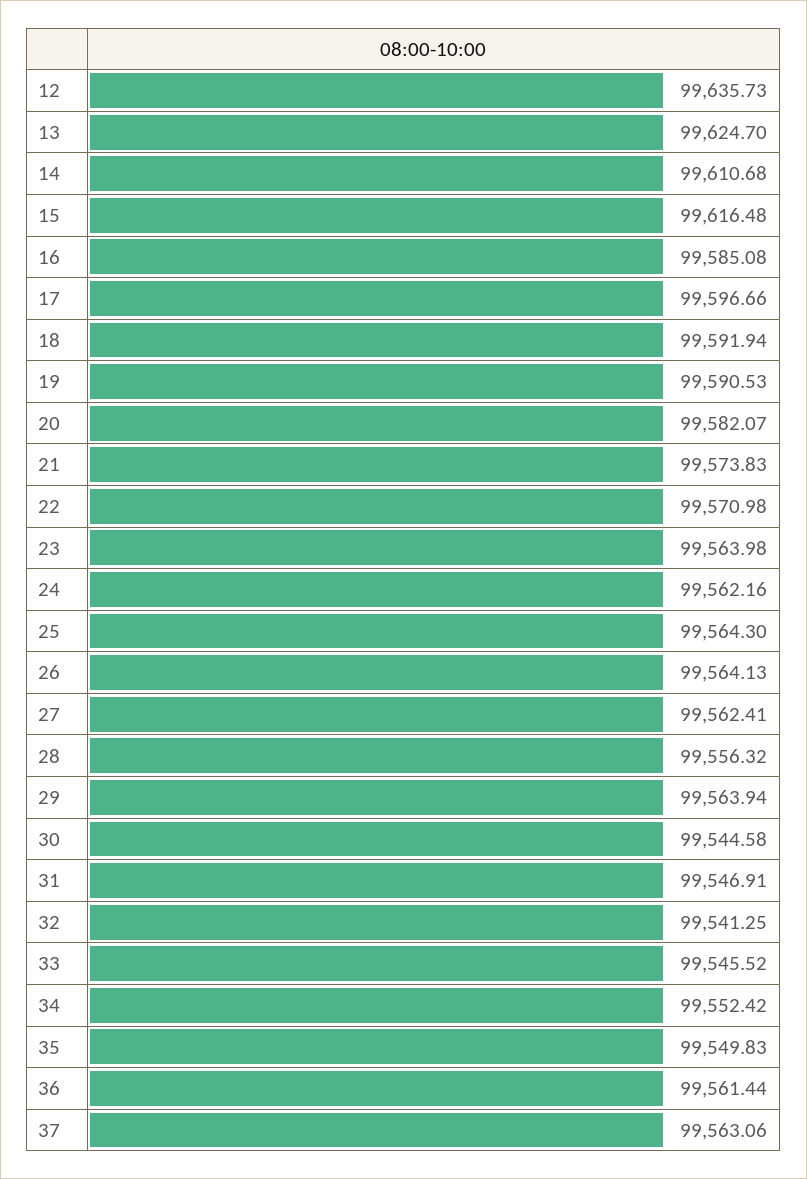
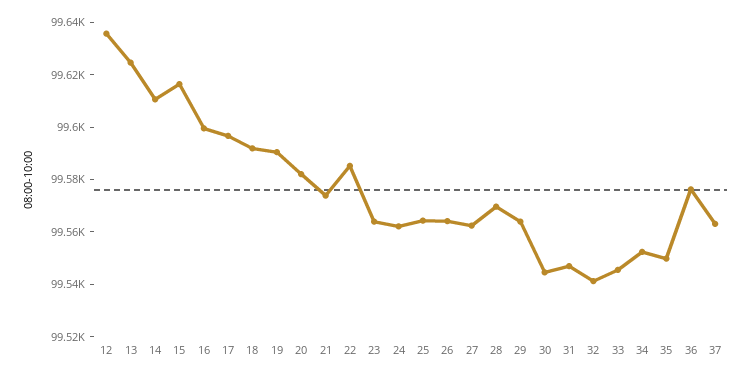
  {
    "12": 99635.73,
    "13": 99624.7,
    "14": 99610.68,
    "15": 99616.48,
-   "16": 99585.08,
+   "16": 99600,
    "17": 99596.66,
    "18": 99591.94,
    "19": 99590.53,
    "20": 99582.07,
    "21": 99573.83,
-   "22": 99570.98,
+   "22": 99585,
    "23": 99563.98,
    "24": 99562.16,
    "25": 99564.3,
    "26": 99564.13,
    "27": 99562.41,
-   "28": 99556.32,
+   "28": 99570,
    "29": 99563.94,
    "30": 99544.58,
    "31": 99546.91,
    "32": 99541.25,
    "33": 99545.52,
    "34": 99552.42,
    "35": 99549.83,
-   "36": 99561.44,
+   "36": 99575,
    "37": 99563.06
  }

